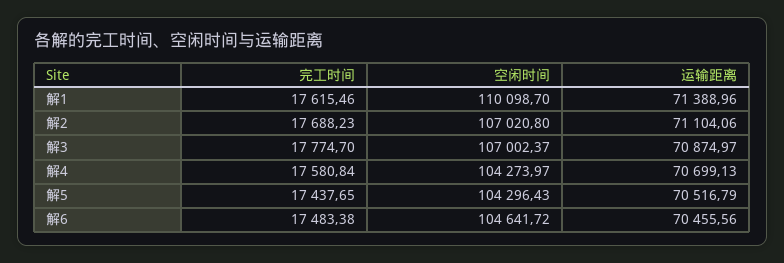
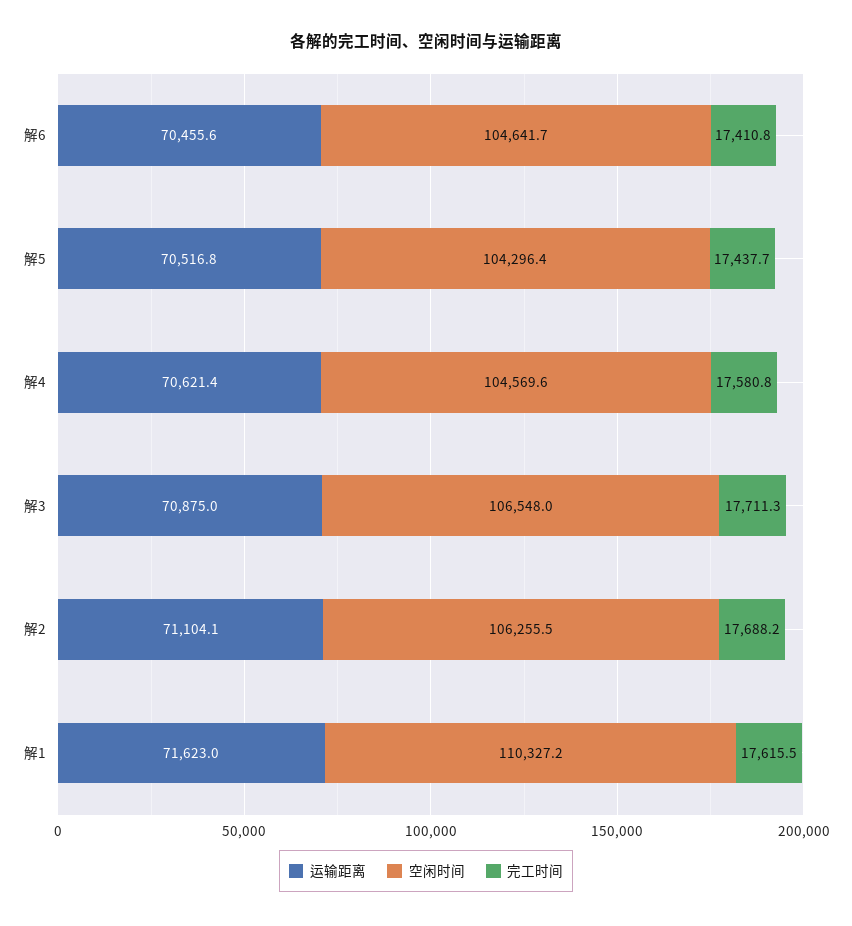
  {
    "完工时间": {
      "解1": 17615.46,
      "解2": 17688.23,
-     "解3": 17774.7,
+     "解3": 17711.3,
      "解4": 17580.84,
      "解5": 17437.65,
-     "解6": 17483.38
+     "解6": 17410.8
    },
    "空闲时间": {
-     "解1": 110098.7,
+     "解1": 110327.2,
-     "解2": 107020.8,
+     "解2": 106255.5,
-     "解3": 107002.37,
+     "解3": 106548,
-     "解4": 104273.97,
+     "解4": 104569.6,
      "解5": 104296.43,
      "解6": 104641.72
    },
    "运输距离": {
-     "解1": 71388.96,
+     "解1": 71623,
      "解2": 71104.06,
      "解3": 70874.97,
-     "解4": 70699.13,
+     "解4": 70621.4,
      "解5": 70516.79,
      "解6": 70455.56
    }
  }

